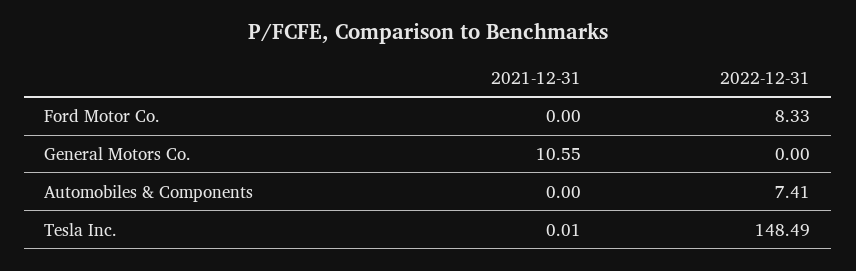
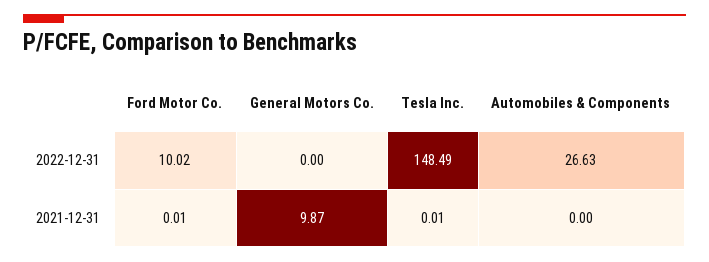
  {
    "2021-12-31": {
-     "Ford Motor Co.": 0,
+     "Ford Motor Co.": 0.01,
-     "General Motors Co.": 10.55,
+     "General Motors Co.": 9.87,
      "Automobiles & Components": 0,
      "Tesla Inc.": 0.01
    },
    "2022-12-31": {
-     "Ford Motor Co.": 8.33,
+     "Ford Motor Co.": 10.02,
      "General Motors Co.": 0,
-     "Automobiles & Components": 7.41,
+     "Automobiles & Components": 26.63,
      "Tesla Inc.": 148.49
    }
  }

